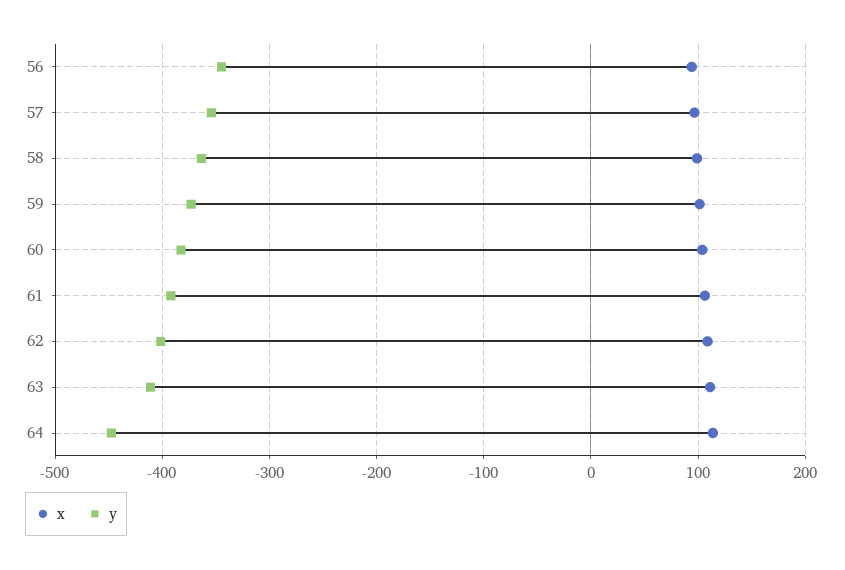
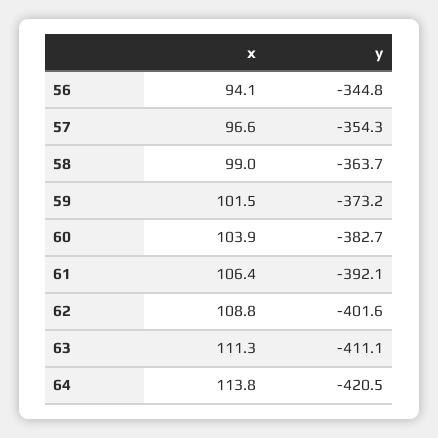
  {
    "x": {
      "56": 94.1,
      "57": 96.6,
      "58": 99,
      "59": 101.5,
      "60": 103.9,
      "61": 106.4,
      "62": 108.8,
      "63": 111.3,
      "64": 113.8
    },
    "y": {
      "56": -344.8,
      "57": -354.3,
      "58": -363.7,
      "59": -373.2,
      "60": -382.7,
      "61": -392.1,
      "62": -401.6,
      "63": -411.1,
-     "64": -450
+     "64": -420.5
    }
  }

